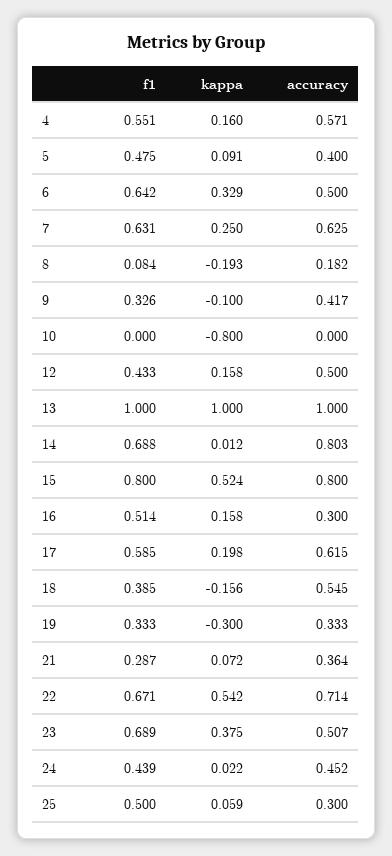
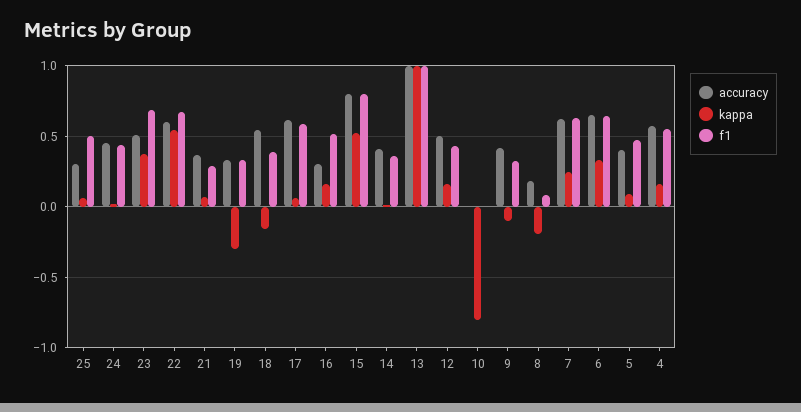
  {
    "f1": {
      "4": 0.551,
      "5": 0.475,
      "6": 0.642,
      "7": 0.631,
      "8": 0.084,
      "9": 0.326,
      "10": 0,
      "12": 0.433,
      "13": 1,
-     "14": 0.688,
+     "14": 0.35,
      "15": 0.8,
      "16": 0.514,
      "17": 0.585,
      "18": 0.385,
      "19": 0.333,
      "21": 0.287,
      "22": 0.671,
      "23": 0.689,
      "24": 0.439,
      "25": 0.5
    },
    "kappa": {
      "4": 0.16,
      "5": 0.091,
      "6": 0.329,
      "7": 0.25,
      "8": -0.193,
      "9": -0.1,
      "10": -0.8,
      "12": 0.158,
      "13": 1,
      "14": 0.012,
      "15": 0.524,
      "16": 0.158,
-     "17": 0.198,
+     "17": 0.05,
      "18": -0.156,
      "19": -0.3,
      "21": 0.072,
      "22": 0.542,
      "23": 0.375,
      "24": 0.022,
      "25": 0.059
    },
    "accuracy": {
      "4": 0.571,
      "5": 0.4,
-     "6": 0.5,
+     "6": 0.65,
      "7": 0.625,
      "8": 0.182,
      "9": 0.417,
      "10": 0,
      "12": 0.5,
      "13": 1,
-     "14": 0.803,
+     "14": 0.4,
      "15": 0.8,
      "16": 0.3,
      "17": 0.615,
      "18": 0.545,
      "19": 0.333,
      "21": 0.364,
-     "22": 0.714,
+     "22": 0.6,
      "23": 0.507,
      "24": 0.452,
      "25": 0.3
    }
  }

